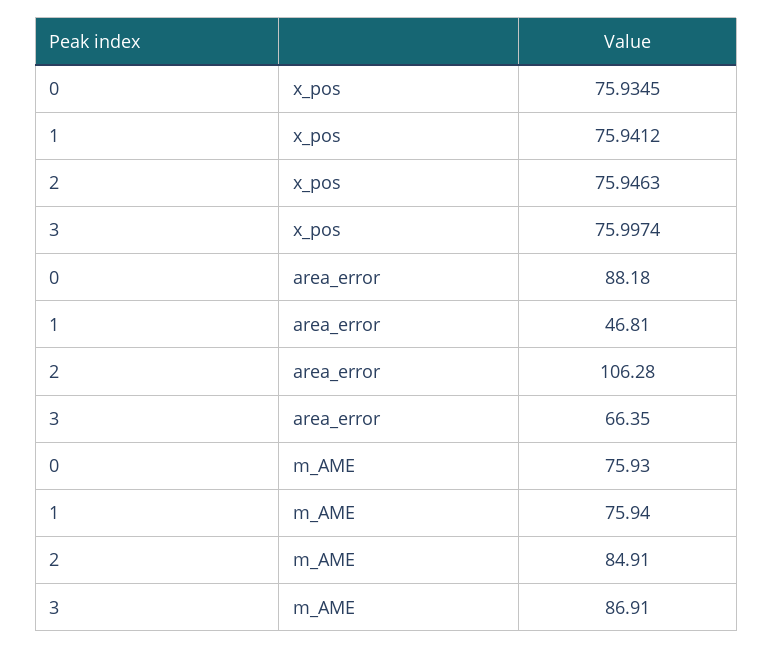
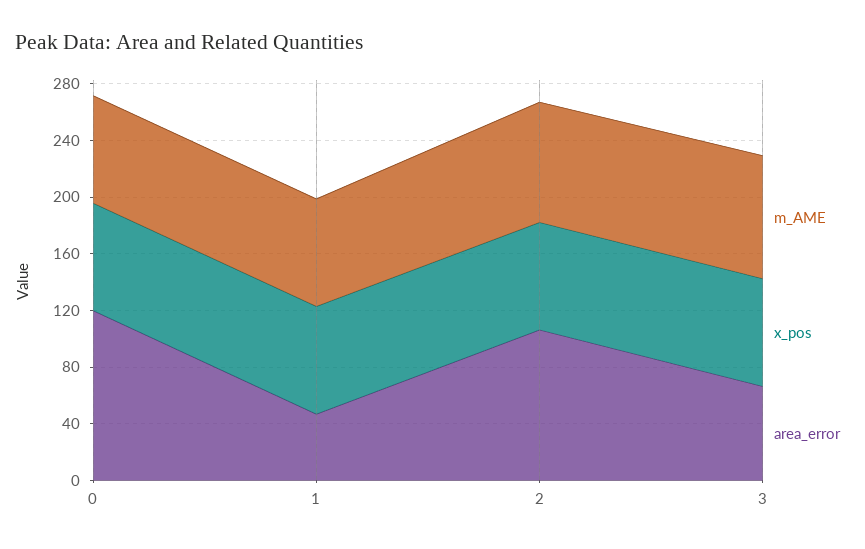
  {
    "x_pos": {
      "0": 75.9345,
      "1": 75.9412,
      "2": 75.9463,
      "3": 75.9974
    },
    "area_error": {
-     "0": 88.18,
+     "0": 120,
      "1": 46.81,
      "2": 106.28,
      "3": 66.35
    },
    "m_AME": {
      "0": 75.93,
      "1": 75.94,
      "2": 84.91,
      "3": 86.91
    }
  }

